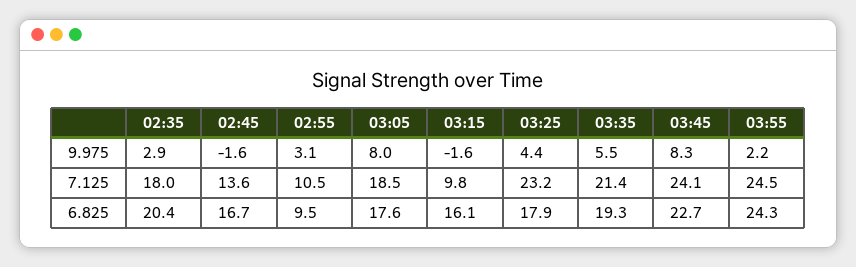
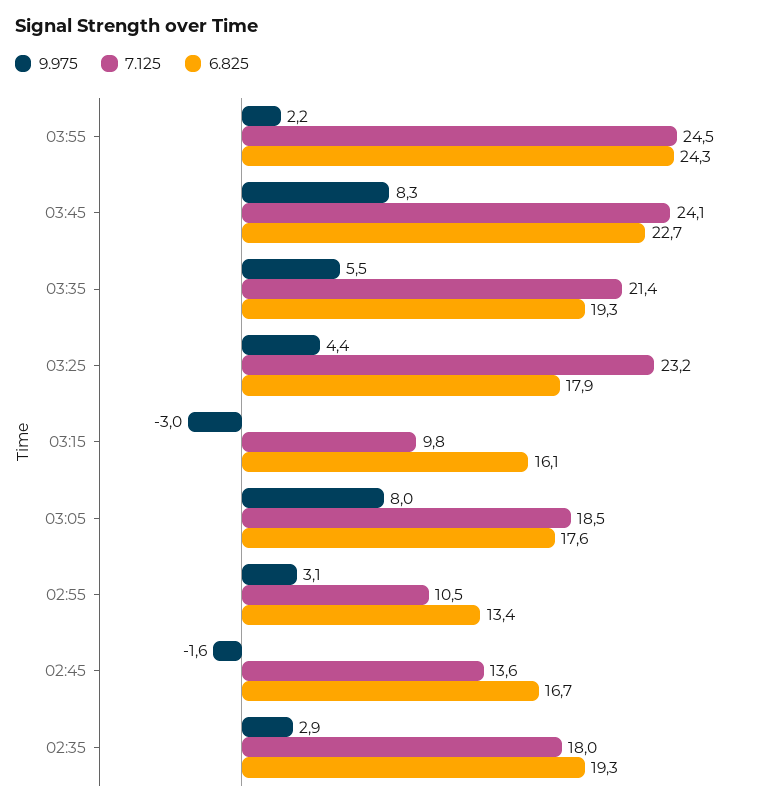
  {
    "9.975": {
      "02:35": 2.9,
      "02:45": -1.6,
      "02:55": 3.1,
      "03:05": 8,
-     "03:15": -1.6,
+     "03:15": -3,
      "03:25": 4.4,
      "03:35": 5.5,
      "03:45": 8.3,
      "03:55": 2.2
    },
    "7.125": {
      "02:35": 18,
      "02:45": 13.6,
      "02:55": 10.5,
      "03:05": 18.5,
      "03:15": 9.8,
      "03:25": 23.2,
      "03:35": 21.4,
      "03:45": 24.1,
      "03:55": 24.5
    },
    "6.825": {
-     "02:35": 20.4,
+     "02:35": 19.3,
      "02:45": 16.7,
-     "02:55": 9.5,
+     "02:55": 13.4,
      "03:05": 17.6,
      "03:15": 16.1,
      "03:25": 17.9,
      "03:35": 19.3,
      "03:45": 22.7,
      "03:55": 24.3
    }
  }

